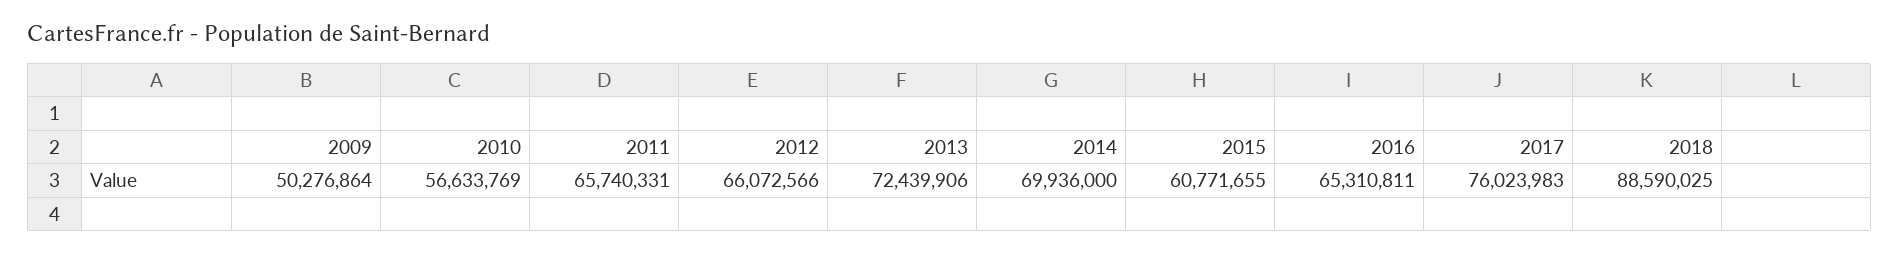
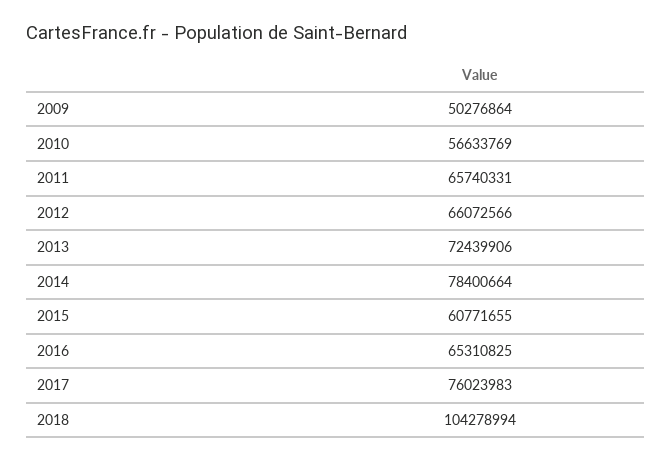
  {
    "2009": 50276864,
    "2010": 56633769,
    "2011": 65740331,
    "2012": 66072566,
    "2013": 72439906,
-   "2014": 69936000,
+   "2014": 78400664,
    "2015": 60771655,
-   "2016": 65310811,
+   "2016": 65310825,
    "2017": 76023983,
-   "2018": 88590025
+   "2018": 104278994
  }

